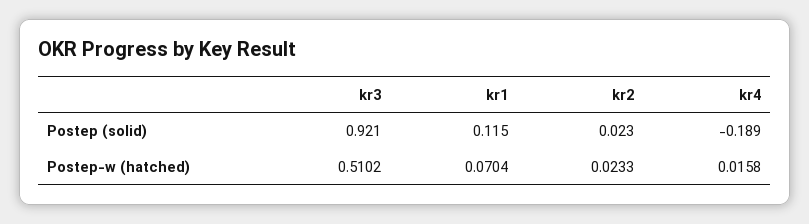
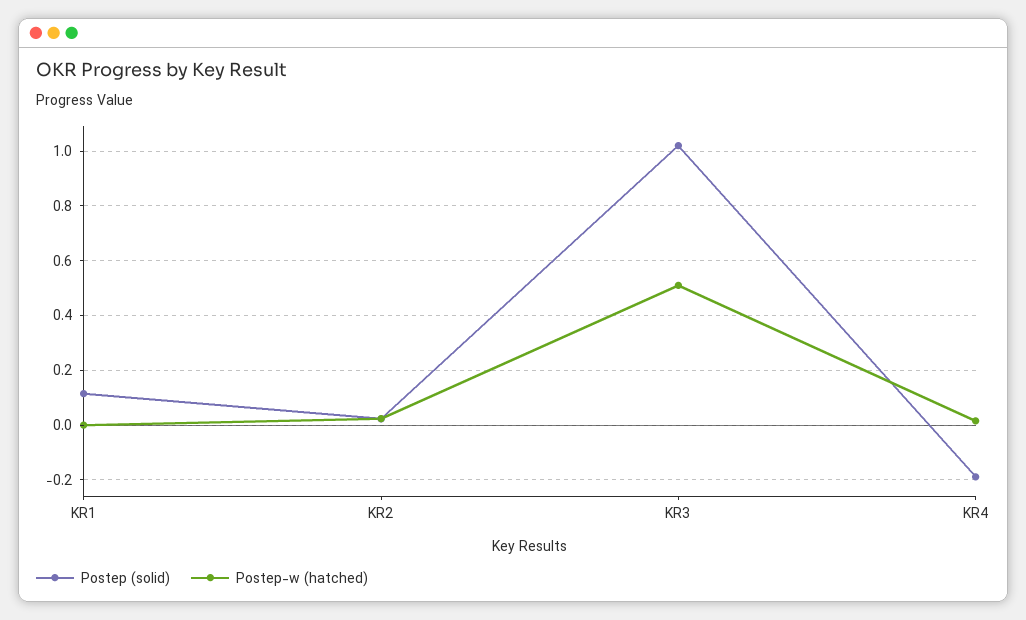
  {
    "Postep (solid)": {
-     "kr3": 0.921,
+     "kr3": 1.025,
      "kr1": 0.115,
      "kr2": 0.023,
      "kr4": -0.189
    },
    "Postep-w (hatched)": {
      "kr3": 0.5102,
-     "kr1": 0.0704,
+     "kr1": 0,
      "kr2": 0.0233,
      "kr4": 0.0158
    }
  }

